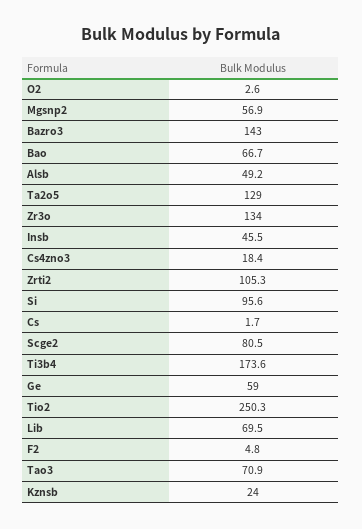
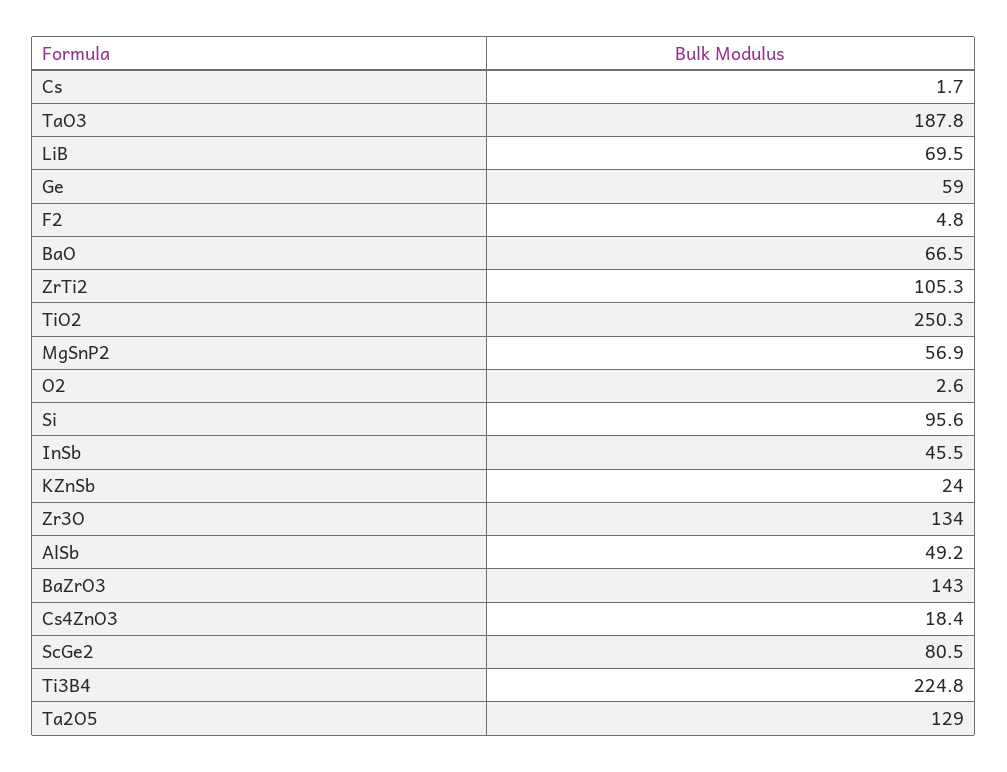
  {
    "O2": 2.6,
    "Mgsnp2": 56.9,
    "Bazro3": 143,
-   "Bao": 66.7,
+   "Bao": 66.5,
    "Alsb": 49.2,
    "Ta2o5": 129,
    "Zr3o": 134,
    "Insb": 45.5,
    "Cs4zno3": 18.4,
    "Zrti2": 105.3,
    "Si": 95.6,
    "Cs": 1.7,
    "Scge2": 80.5,
-   "Ti3b4": 173.6,
+   "Ti3b4": 224.8,
    "Ge": 59,
    "Tio2": 250.3,
    "Lib": 69.5,
    "F2": 4.8,
-   "Tao3": 70.9,
+   "Tao3": 187.8,
    "Kznsb": 24
  }

